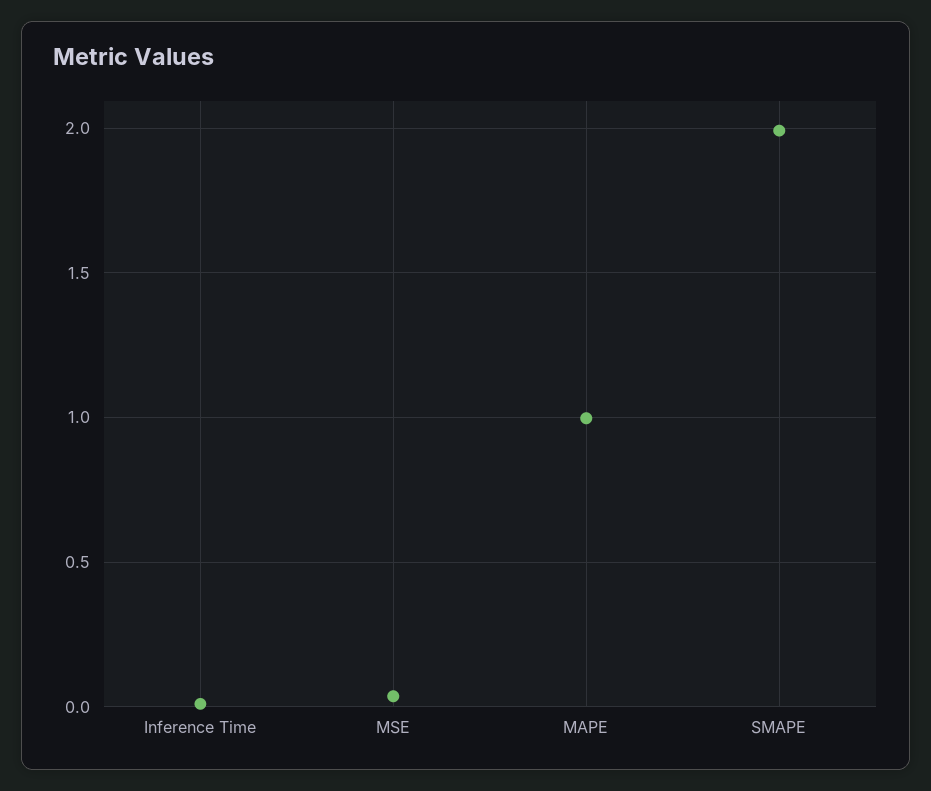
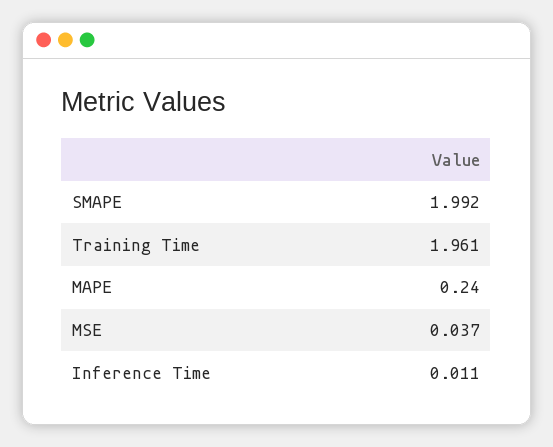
  {
    "Inference Time": 0.011,
    "MSE": 0.037,
-   "MAPE": 1,
+   "MAPE": 0.24,
-   "SMAPE": 1.992
+   "SMAPE": 1.992,
+   "Training Time": 1.961
  }

